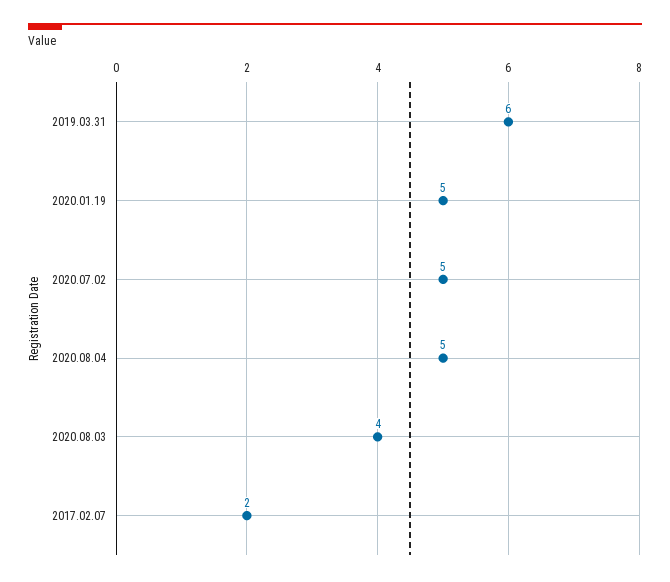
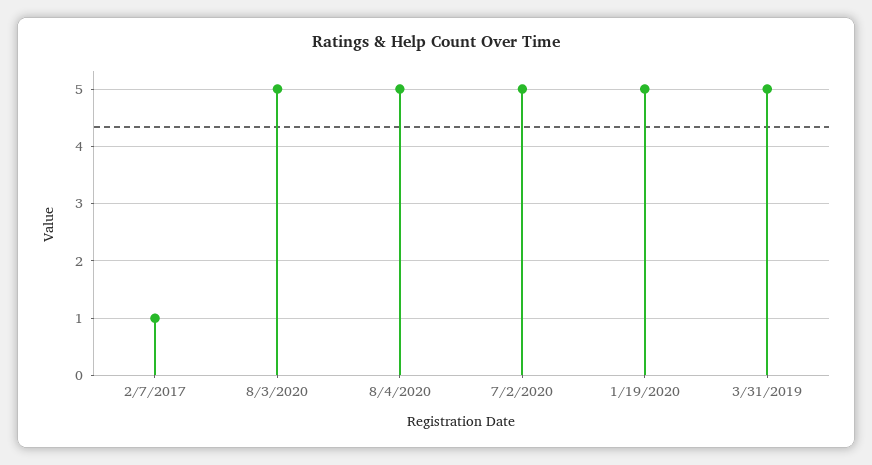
  {
-   "2019.03.31": 6,
+   "2019.03.31": 5,
    "2020.01.19": 5,
    "2020.07.02": 5,
    "2020.08.04": 5,
-   "2020.08.03": 4,
+   "2020.08.03": 5,
-   "2017.02.07": 2
+   "2017.02.07": 1
  }

